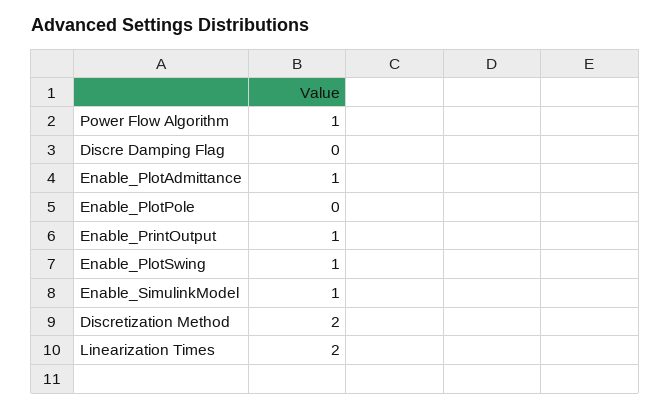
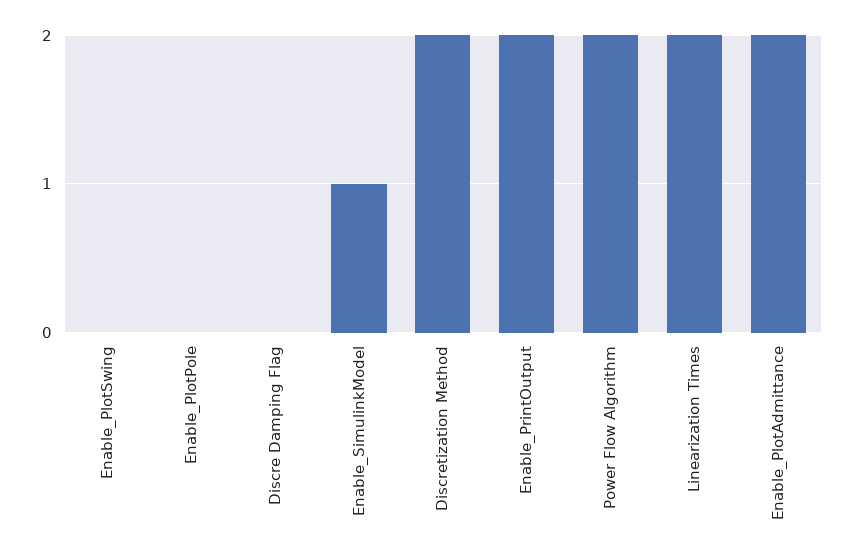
  {
-   "Power Flow Algorithm": 1,
+   "Power Flow Algorithm": 2,
    "Discre Damping Flag": 0,
-   "Enable_PlotAdmittance": 1,
+   "Enable_PlotAdmittance": 2,
    "Enable_PlotPole": 0,
-   "Enable_PrintOutput": 1,
+   "Enable_PrintOutput": 2,
-   "Enable_PlotSwing": 1,
+   "Enable_PlotSwing": 0,
    "Enable_SimulinkModel": 1,
    "Discretization Method": 2,
    "Linearization Times": 2
  }

